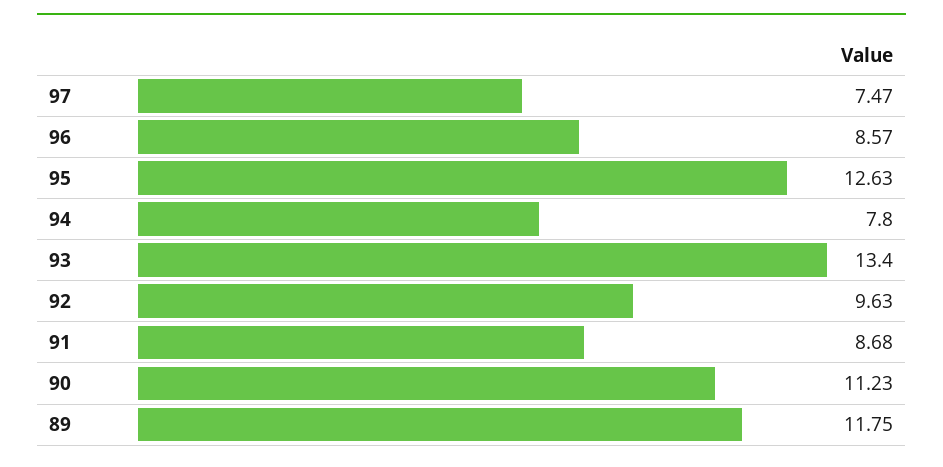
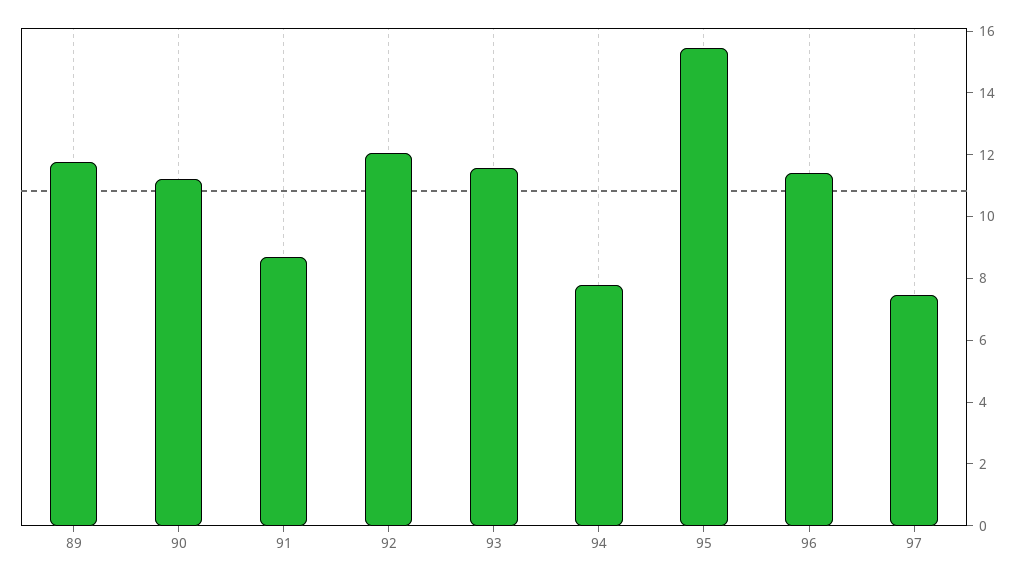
  {
    "97": 7.47,
-   "96": 8.57,
+   "96": 11.5,
-   "95": 12.63,
+   "95": 15.5,
    "94": 7.8,
-   "93": 13.4,
+   "93": 11.5,
-   "92": 9.63,
+   "92": 12,
    "91": 8.68,
    "90": 11.23,
    "89": 11.75
  }

